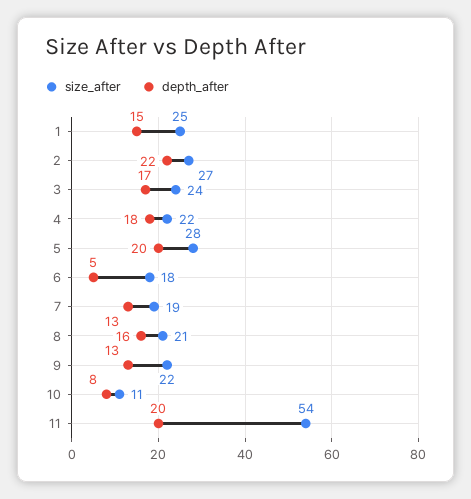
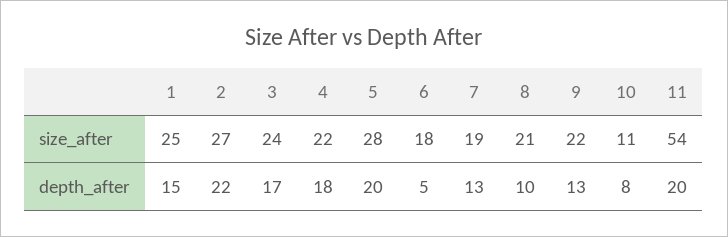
  {
    "size_after": {
      "1": 25,
      "2": 27,
      "3": 24,
      "4": 22,
      "5": 28,
      "6": 18,
      "7": 19,
      "8": 21,
      "9": 22,
      "10": 11,
      "11": 54
    },
    "depth_after": {
      "1": 15,
      "2": 22,
      "3": 17,
      "4": 18,
      "5": 20,
      "6": 5,
      "7": 13,
-     "8": 16,
+     "8": 10,
      "9": 13,
      "10": 8,
      "11": 20
    }
  }

